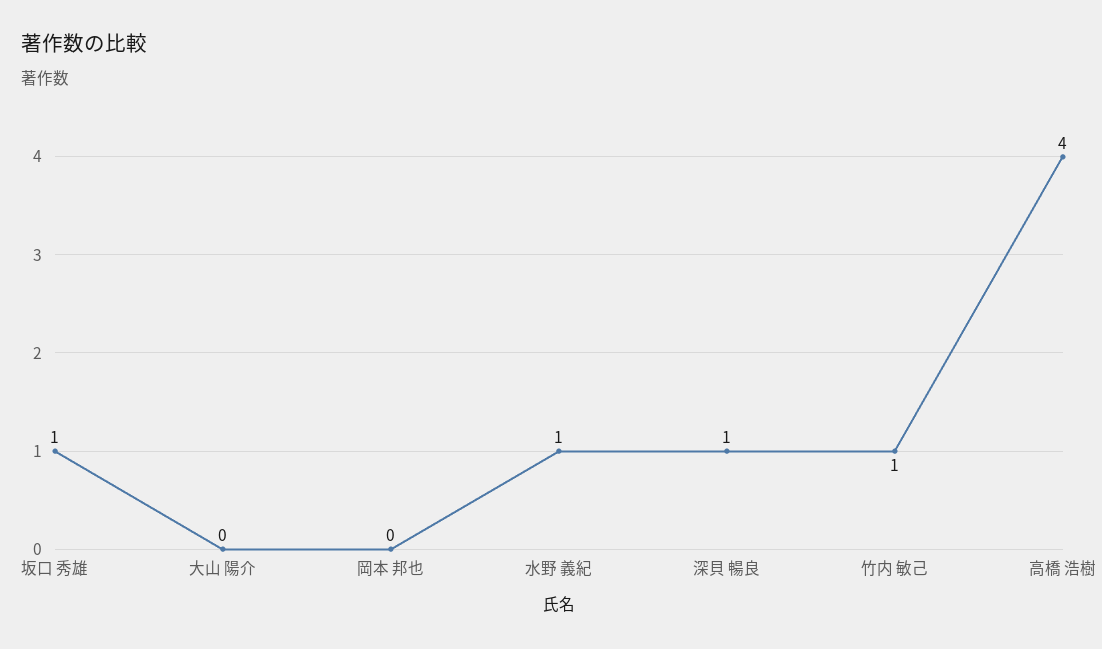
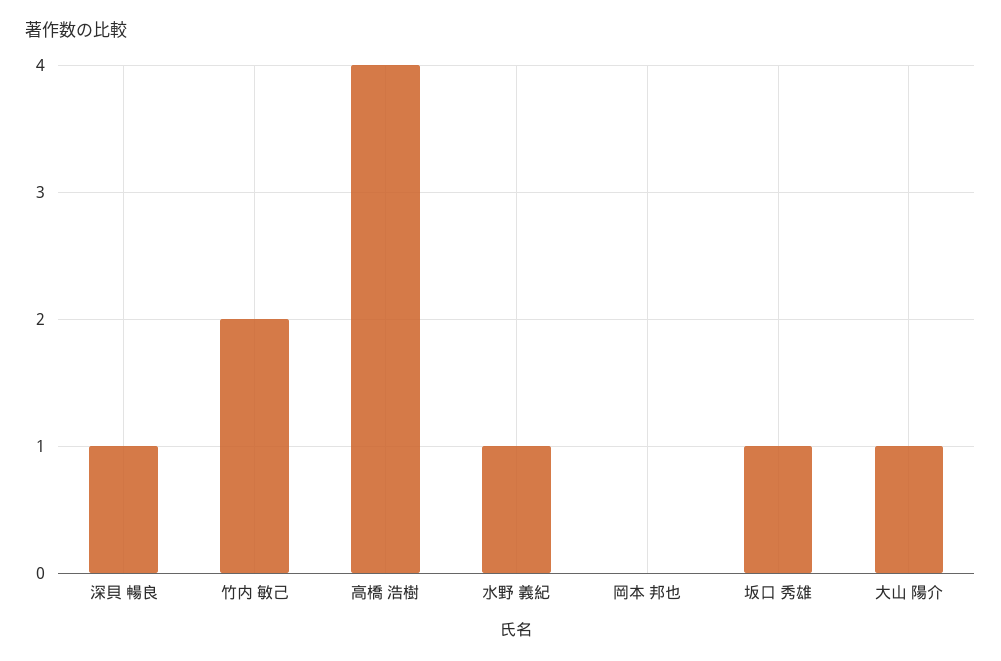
  {
    "坂口 秀雄": 1,
-   "大山 陽介": 0,
+   "大山 陽介": 1,
    "岡本 邦也": 0,
    "水野 義紀": 1,
    "深貝 暢良": 1,
-   "竹内 敏己": 1,
+   "竹内 敏己": 2,
    "高橋 浩樹": 4
  }

